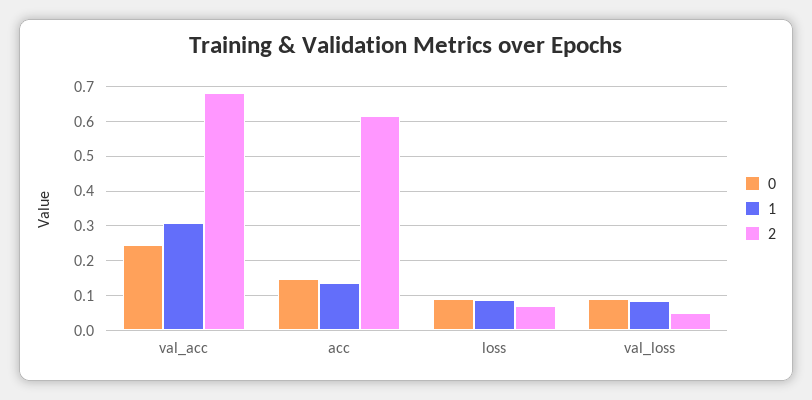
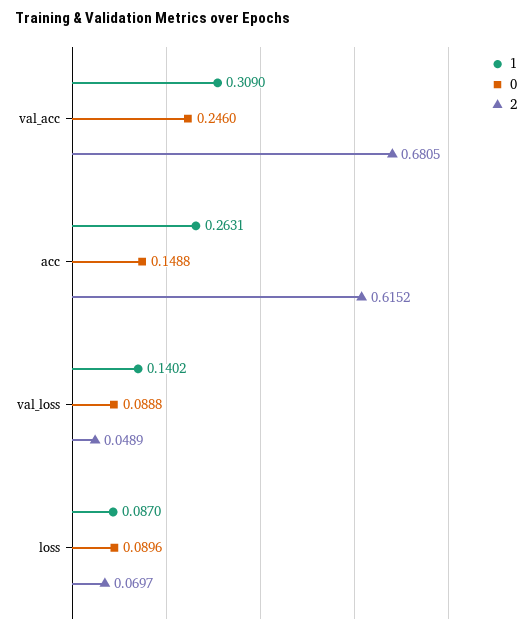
  {
    "0": {
      "val_acc": 0.246,
      "acc": 0.1488,
      "loss": 0.0896,
      "val_loss": 0.0888
    },
    "1": {
      "val_acc": 0.309,
-     "acc": 0.14,
+     "acc": 0.2631,
      "loss": 0.087,
-     "val_loss": 0.08
+     "val_loss": 0.1402
    },
    "2": {
      "val_acc": 0.6805,
      "acc": 0.6152,
      "loss": 0.0697,
      "val_loss": 0.0489
    }
  }

